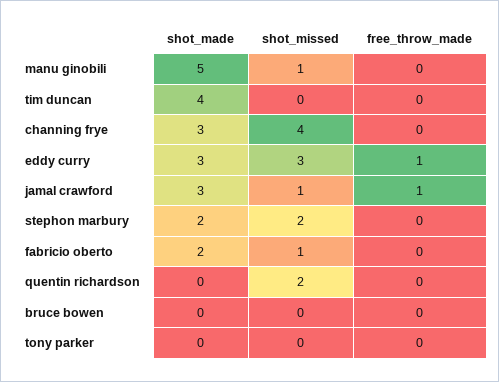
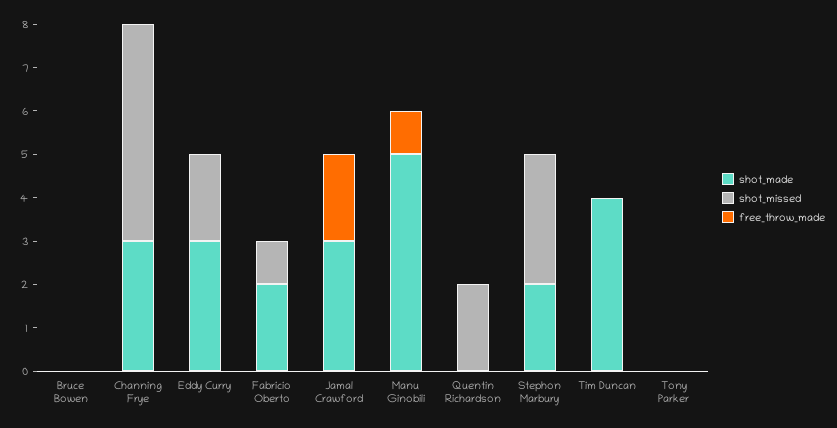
  {
    "shot_made": {
      "manu ginobili": 5,
      "tim duncan": 4,
      "channing frye": 3,
      "eddy curry": 3,
      "jamal crawford": 3,
      "stephon marbury": 2,
      "fabricio oberto": 2,
      "quentin richardson": 0,
      "bruce bowen": 0,
      "tony parker": 0
    },
    "shot_missed": {
-     "manu ginobili": 1,
+     "manu ginobili": 0,
      "tim duncan": 0,
-     "channing frye": 4,
+     "channing frye": 5,
-     "eddy curry": 3,
+     "eddy curry": 2,
-     "jamal crawford": 1,
+     "jamal crawford": 0,
-     "stephon marbury": 2,
+     "stephon marbury": 3,
      "fabricio oberto": 1,
      "quentin richardson": 2,
      "bruce bowen": 0,
      "tony parker": 0
    },
    "free_throw_made": {
-     "manu ginobili": 0,
+     "manu ginobili": 1,
      "tim duncan": 0,
      "channing frye": 0,
-     "eddy curry": 1,
+     "eddy curry": 0,
-     "jamal crawford": 1,
+     "jamal crawford": 2,
      "stephon marbury": 0,
      "fabricio oberto": 0,
      "quentin richardson": 0,
      "bruce bowen": 0,
      "tony parker": 0
    }
  }

